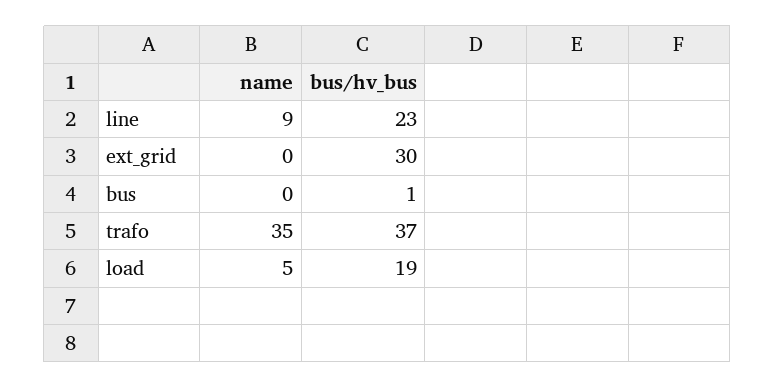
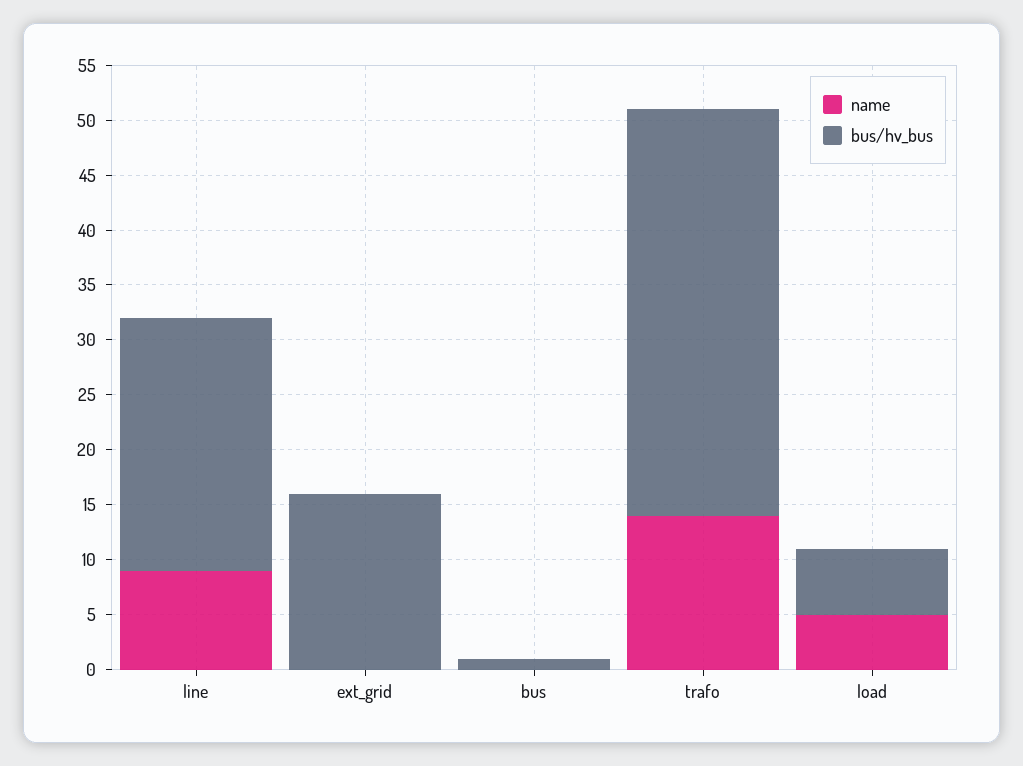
  {
    "name": {
      "line": 9,
      "ext_grid": 0,
      "bus": 0,
-     "trafo": 35,
+     "trafo": 14,
      "load": 5
    },
    "bus/hv_bus": {
      "line": 23,
-     "ext_grid": 30,
+     "ext_grid": 16,
      "bus": 1,
      "trafo": 37,
-     "load": 19
+     "load": 6
    }
  }

